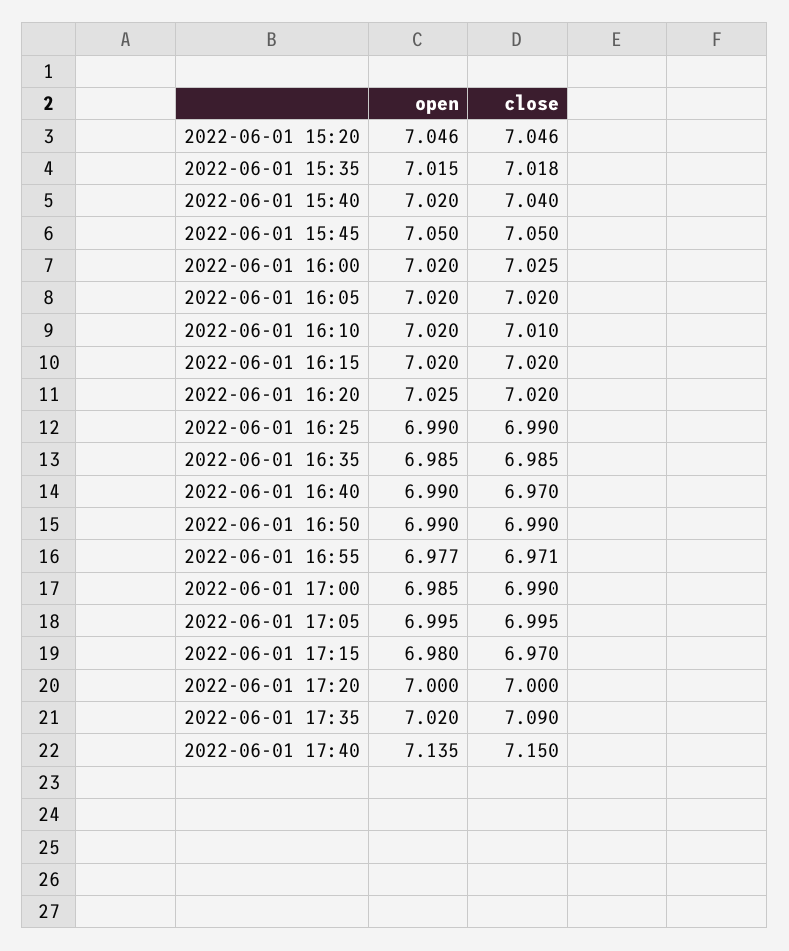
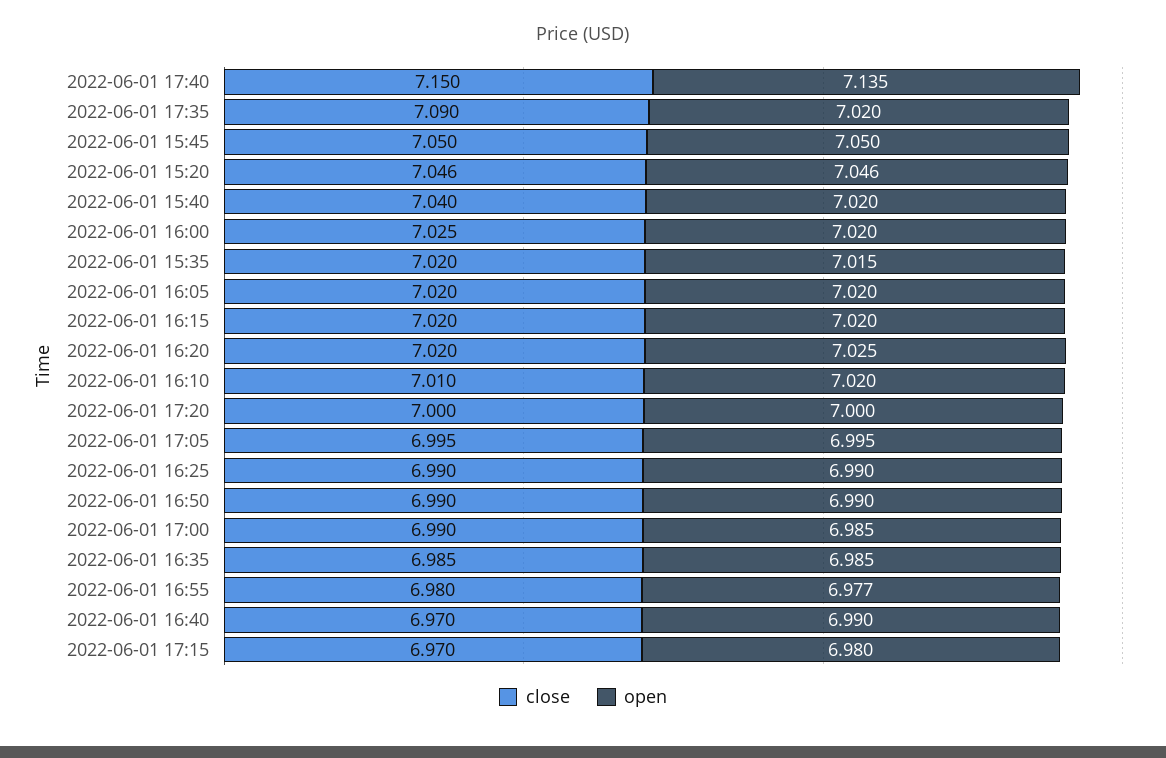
  {
    "open": {
      "2022-06-01 15:20": 7.046,
      "2022-06-01 15:35": 7.015,
      "2022-06-01 15:40": 7.02,
      "2022-06-01 15:45": 7.05,
      "2022-06-01 16:00": 7.02,
      "2022-06-01 16:05": 7.02,
      "2022-06-01 16:10": 7.02,
      "2022-06-01 16:15": 7.02,
      "2022-06-01 16:20": 7.025,
      "2022-06-01 16:25": 6.99,
      "2022-06-01 16:35": 6.985,
      "2022-06-01 16:40": 6.99,
      "2022-06-01 16:50": 6.99,
      "2022-06-01 16:55": 6.977,
      "2022-06-01 17:00": 6.985,
      "2022-06-01 17:05": 6.995,
      "2022-06-01 17:15": 6.98,
      "2022-06-01 17:20": 7,
      "2022-06-01 17:35": 7.02,
      "2022-06-01 17:40": 7.135
    },
    "close": {
      "2022-06-01 15:20": 7.046,
-     "2022-06-01 15:35": 7.018,
+     "2022-06-01 15:35": 7.02,
      "2022-06-01 15:40": 7.04,
      "2022-06-01 15:45": 7.05,
      "2022-06-01 16:00": 7.025,
      "2022-06-01 16:05": 7.02,
      "2022-06-01 16:10": 7.01,
      "2022-06-01 16:15": 7.02,
      "2022-06-01 16:20": 7.02,
      "2022-06-01 16:25": 6.99,
      "2022-06-01 16:35": 6.985,
      "2022-06-01 16:40": 6.97,
      "2022-06-01 16:50": 6.99,
-     "2022-06-01 16:55": 6.971,
+     "2022-06-01 16:55": 6.98,
      "2022-06-01 17:00": 6.99,
      "2022-06-01 17:05": 6.995,
      "2022-06-01 17:15": 6.97,
      "2022-06-01 17:20": 7,
      "2022-06-01 17:35": 7.09,
      "2022-06-01 17:40": 7.15
    }
  }

